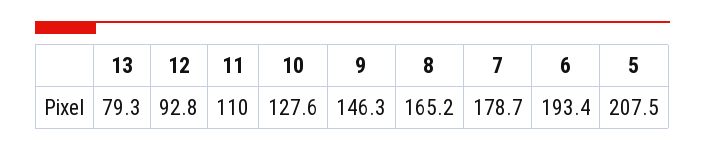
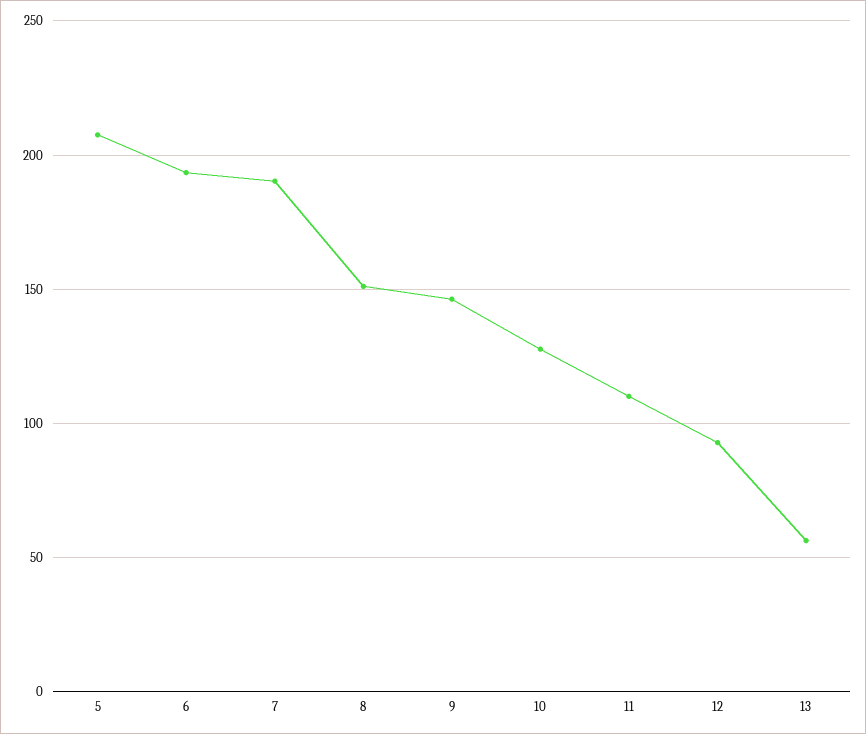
  {
-   "13": 79.3,
+   "13": 55,
    "12": 92.8,
    "11": 110,
    "10": 127.6,
    "9": 146.3,
-   "8": 165.2,
+   "8": 150,
-   "7": 178.7,
+   "7": 190,
    "6": 193.4,
    "5": 207.5
  }

